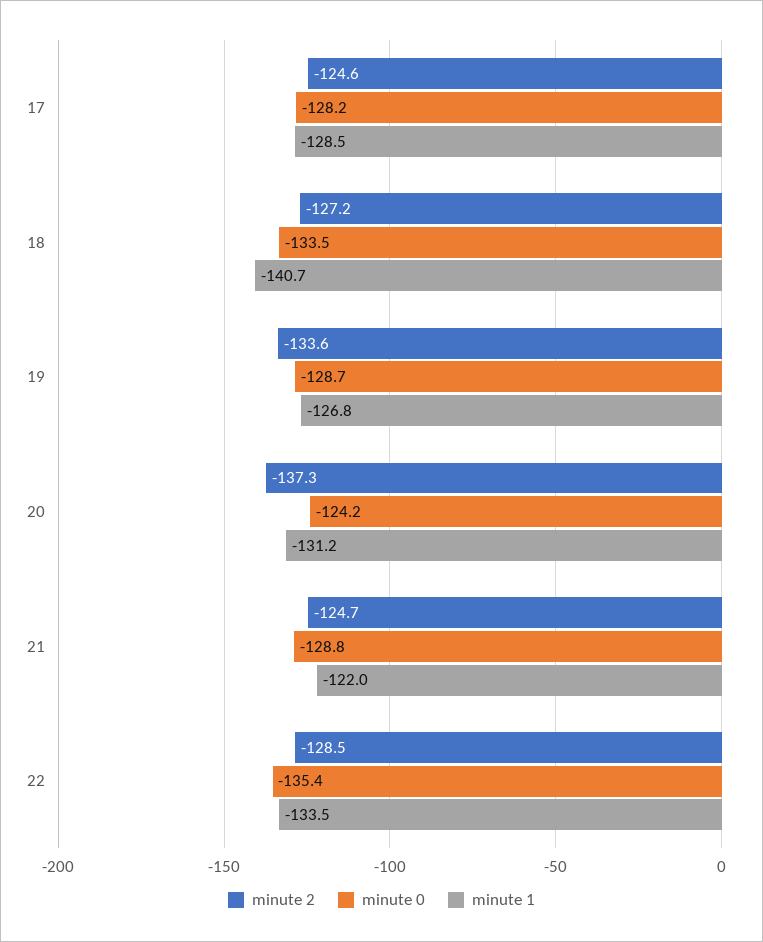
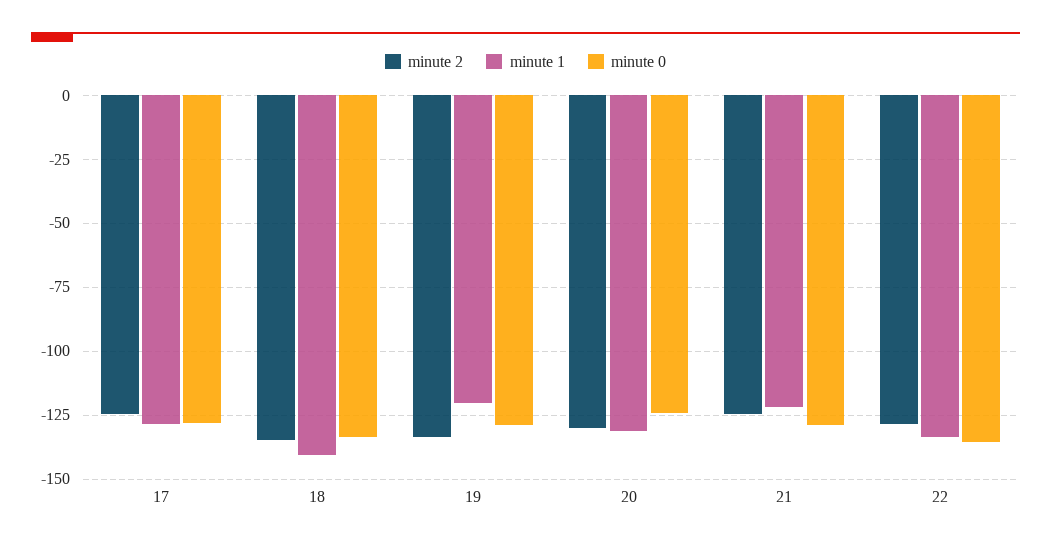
  {
    "minute 2": {
      "17": -124.6,
-     "18": -127.2,
+     "18": -135,
      "19": -133.6,
-     "20": -137.3,
+     "20": -130,
      "21": -124.7,
      "22": -128.5
    },
    "minute 0": {
      "17": -128.2,
      "18": -133.5,
      "19": -128.7,
      "20": -124.2,
      "21": -128.8,
      "22": -135.4
    },
    "minute 1": {
      "17": -128.5,
      "18": -140.7,
-     "19": -126.8,
+     "19": -120,
      "20": -131.2,
      "21": -122,
      "22": -133.5
    }
  }

